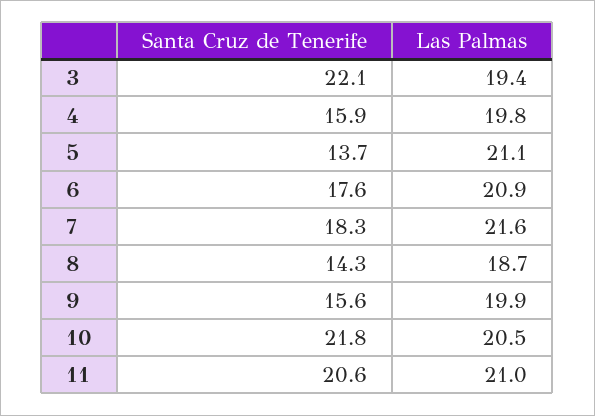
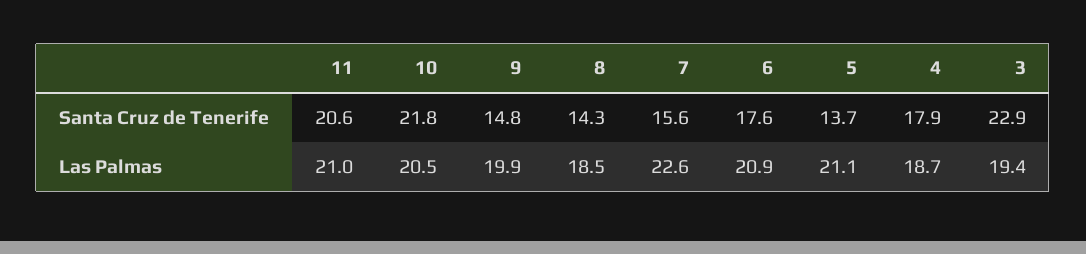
  {
    "Santa Cruz de Tenerife": {
-     "3": 22.1,
+     "3": 22.9,
-     "4": 15.9,
+     "4": 17.9,
      "5": 13.7,
      "6": 17.6,
-     "7": 18.3,
+     "7": 15.6,
      "8": 14.3,
-     "9": 15.6,
+     "9": 14.8,
      "10": 21.8,
      "11": 20.6
    },
    "Las Palmas": {
      "3": 19.4,
-     "4": 19.8,
+     "4": 18.7,
      "5": 21.1,
      "6": 20.9,
-     "7": 21.6,
+     "7": 22.6,
-     "8": 18.7,
+     "8": 18.5,
      "9": 19.9,
      "10": 20.5,
      "11": 21
    }
  }

